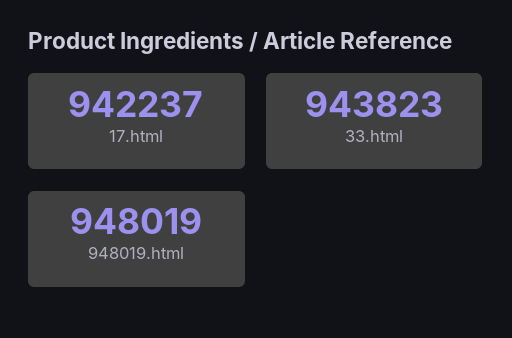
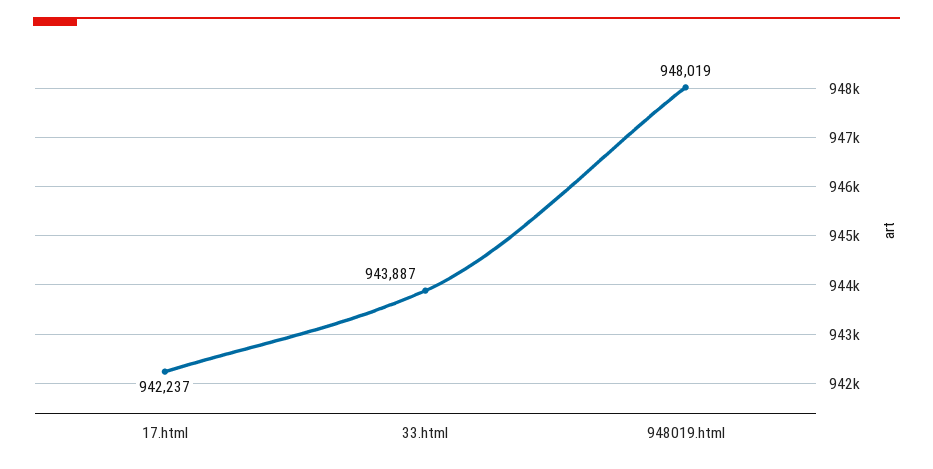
  {
    "17.html": 942237,
-   "33.html": 943823,
+   "33.html": 943887,
    "948019.html": 948019
  }

